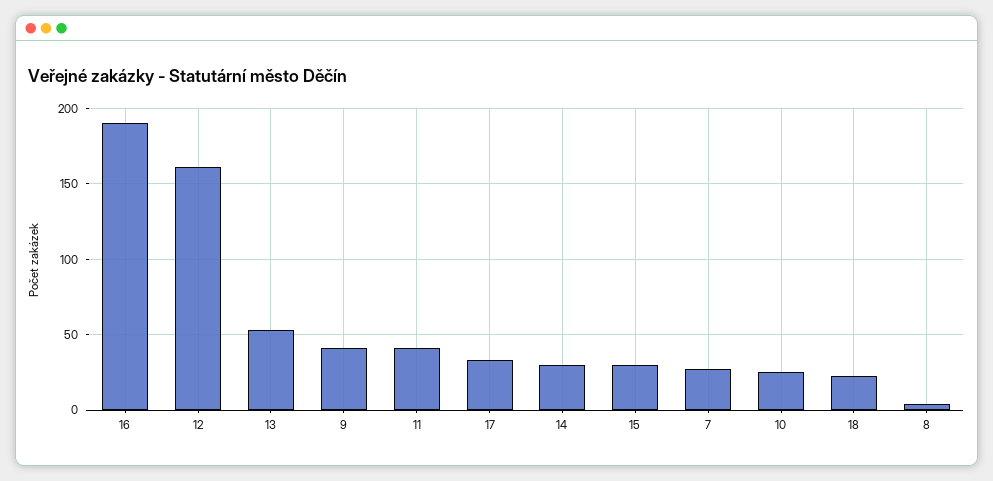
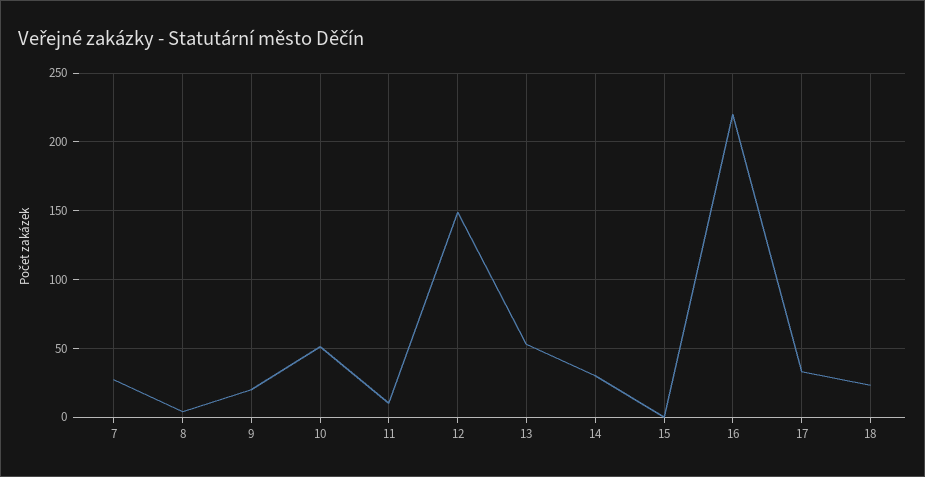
  {
-   "16": 190,
+   "16": 220,
-   "12": 160,
+   "12": 150,
    "13": 55,
-   "9": 40,
+   "9": 20,
-   "11": 40,
+   "11": 10,
    "17": 35,
    "14": 30,
-   "15": 30,
+   "15": 0,
    "7": 25,
-   "10": 25,
+   "10": 50,
    "18": 25,
    "8": 5
  }

